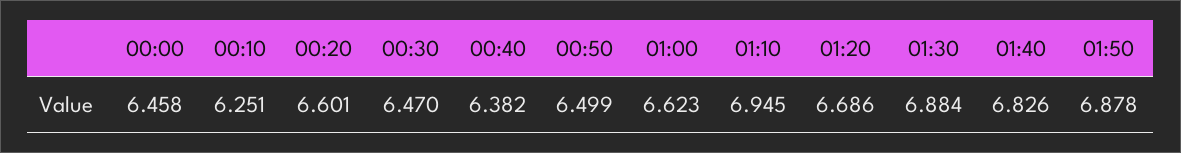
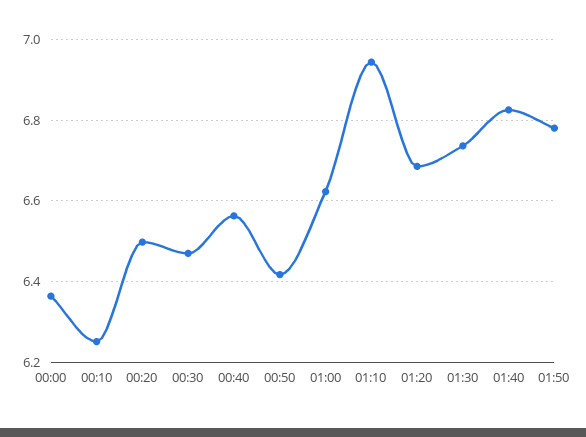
  {
-   "00:00": 6.458,
+   "00:00": 6.36,
    "00:10": 6.251,
-   "00:20": 6.601,
+   "00:20": 6.5,
    "00:30": 6.47,
-   "00:40": 6.382,
+   "00:40": 6.56,
-   "00:50": 6.499,
+   "00:50": 6.42,
    "01:00": 6.623,
    "01:10": 6.945,
    "01:20": 6.686,
-   "01:30": 6.884,
+   "01:30": 6.74,
    "01:40": 6.826,
-   "01:50": 6.878
+   "01:50": 6.78
  }

